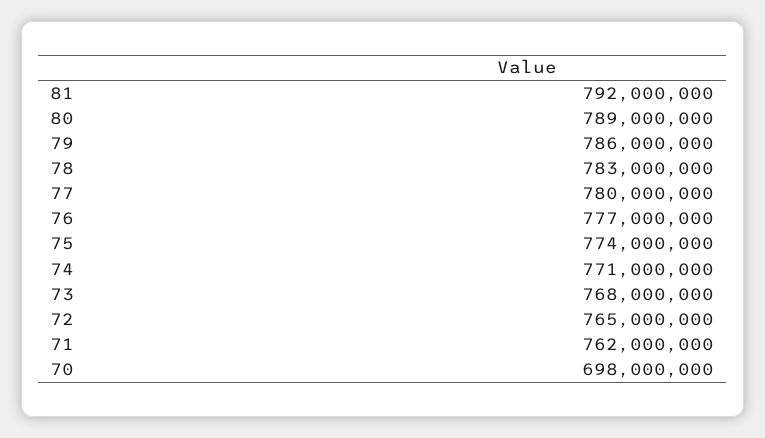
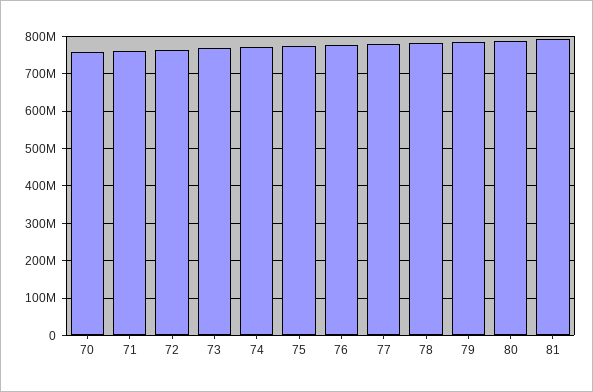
  {
    "81": 792000000,
    "80": 789000000,
    "79": 786000000,
    "78": 783000000,
    "77": 780000000,
    "76": 777000000,
    "75": 774000000,
    "74": 771000000,
    "73": 768000000,
    "72": 765000000,
    "71": 762000000,
-   "70": 698000000
+   "70": 760000000
  }

